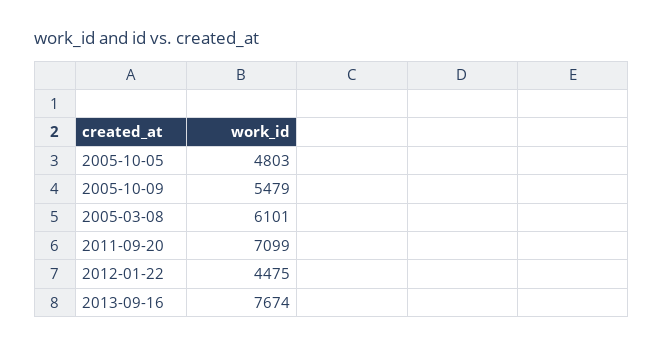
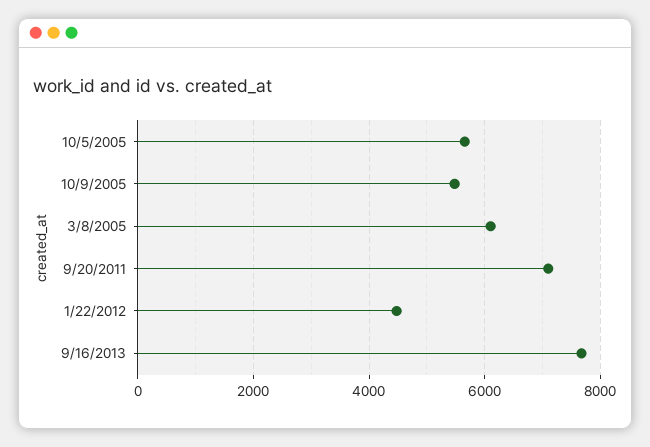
  {
-   "2005-10-05": 4803,
+   "2005-10-05": 5600,
    "2005-10-09": 5479,
    "2005-03-08": 6101,
    "2011-09-20": 7099,
    "2012-01-22": 4475,
    "2013-09-16": 7674
  }

